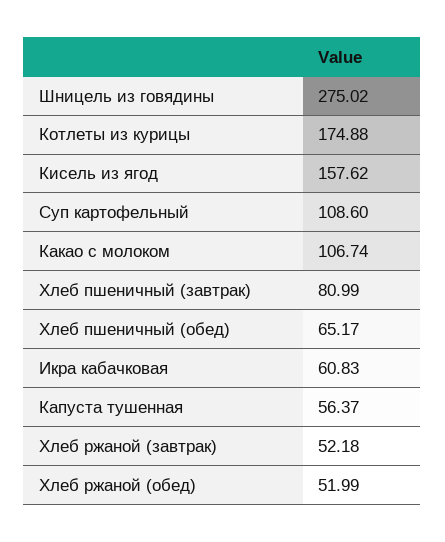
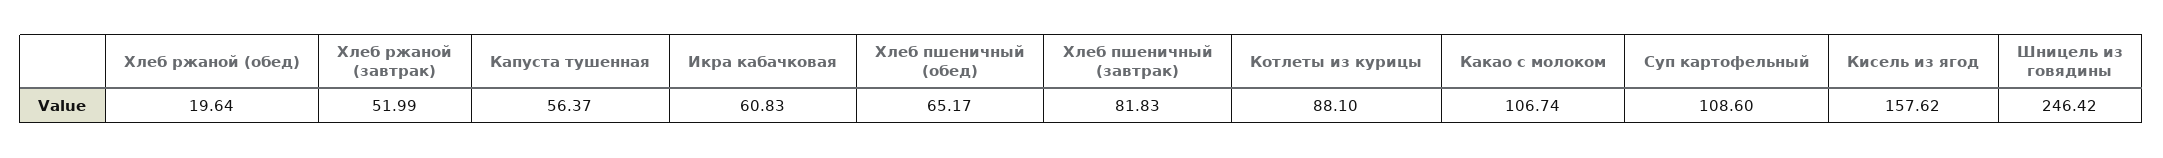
  {
-   "Шницель из говядины": 275.02,
+   "Шницель из говядины": 246.42,
-   "Котлеты из курицы": 174.88,
+   "Котлеты из курицы": 88.1,
    "Кисель из ягод": 157.62,
    "Суп картофельный": 108.6,
    "Какао с молоком": 106.74,
-   "Хлеб пшеничный (завтрак)": 80.99,
+   "Хлеб пшеничный (завтрак)": 81.83,
    "Хлеб пшеничный (обед)": 65.17,
    "Икра кабачковая": 60.83,
    "Капуста тушенная": 56.37,
-   "Хлеб ржаной (завтрак)": 52.18,
+   "Хлеб ржаной (завтрак)": 51.99,
-   "Хлеб ржаной (обед)": 51.99
+   "Хлеб ржаной (обед)": 19.64
  }

